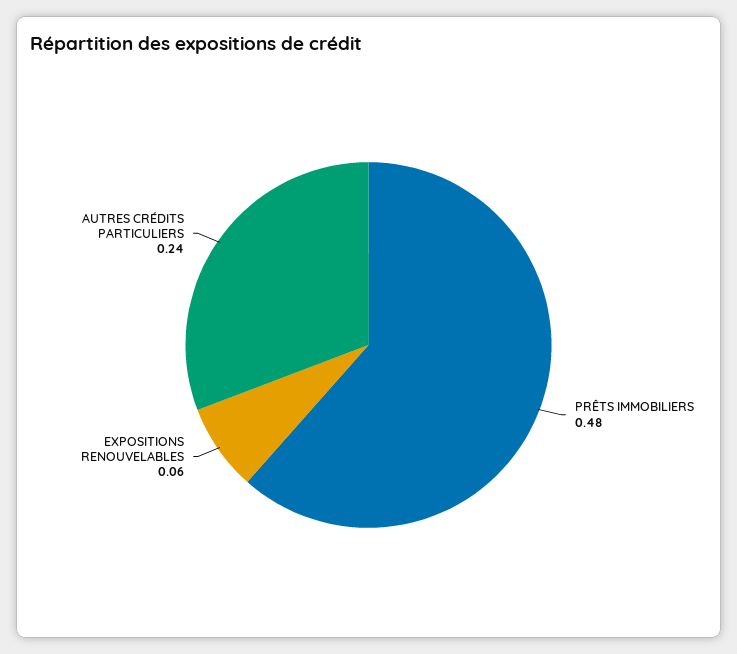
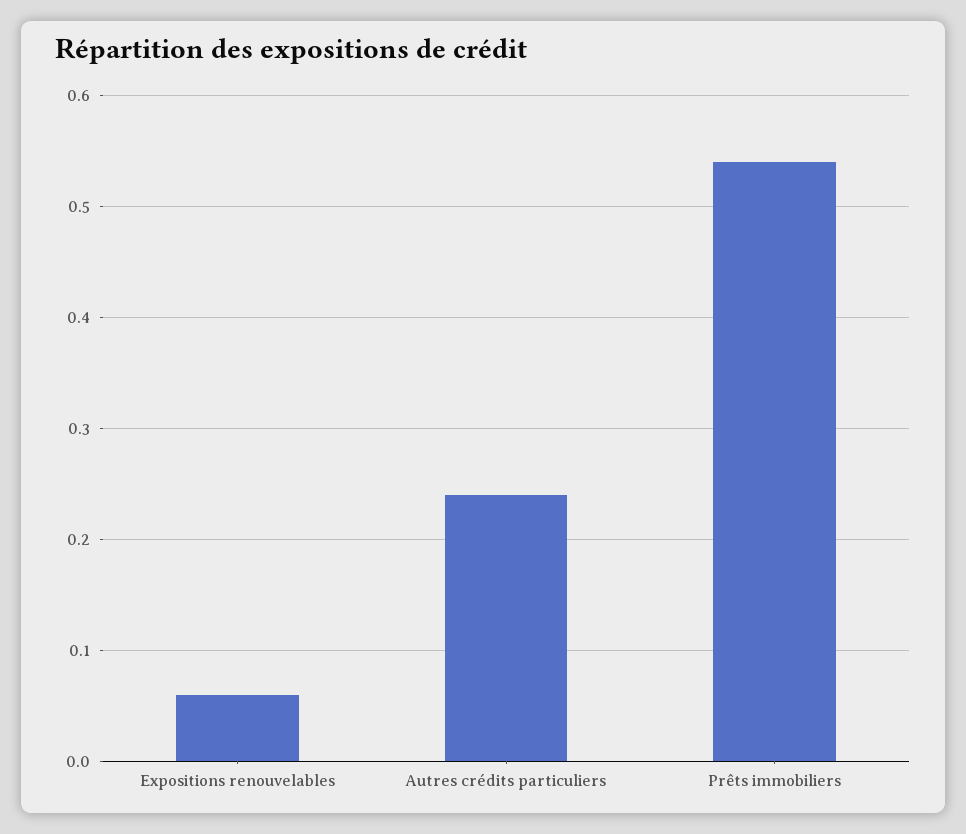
  {
-   "PRÊTS IMMOBILIERS": 0.48,
+   "PRÊTS IMMOBILIERS": 0.54,
    "EXPOSITIONS RENOUVELABLES": 0.06,
    "AUTRES CRÉDITS PARTICULIERS": 0.24
  }

